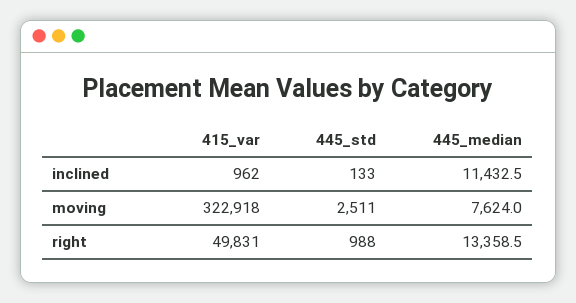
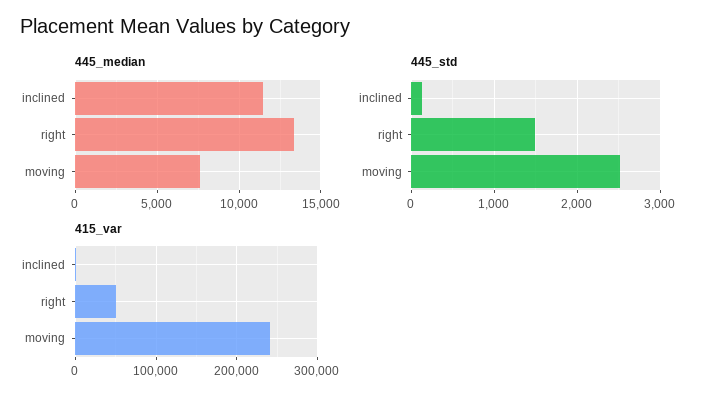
  {
    "415_var": {
      "inclined": 962,
-     "moving": 322918,
+     "moving": 240000,
      "right": 49831
    },
    "445_std": {
      "inclined": 133,
      "moving": 2511,
-     "right": 988
+     "right": 1500
    },
    "445_median": {
      "inclined": 11432.5,
      "moving": 7624,
      "right": 13358.5
    }
  }

